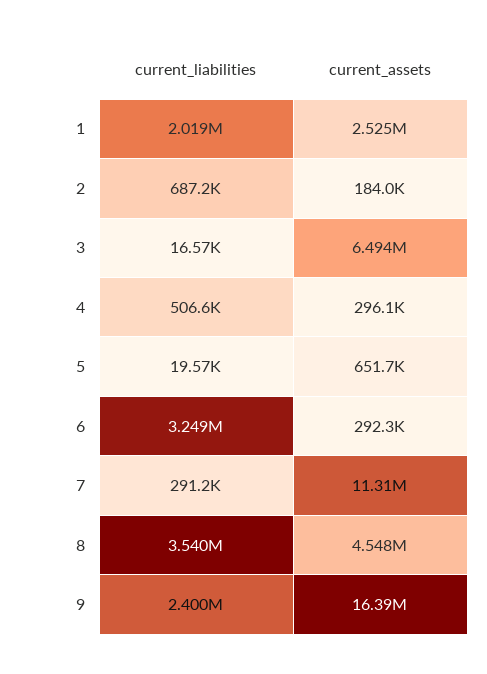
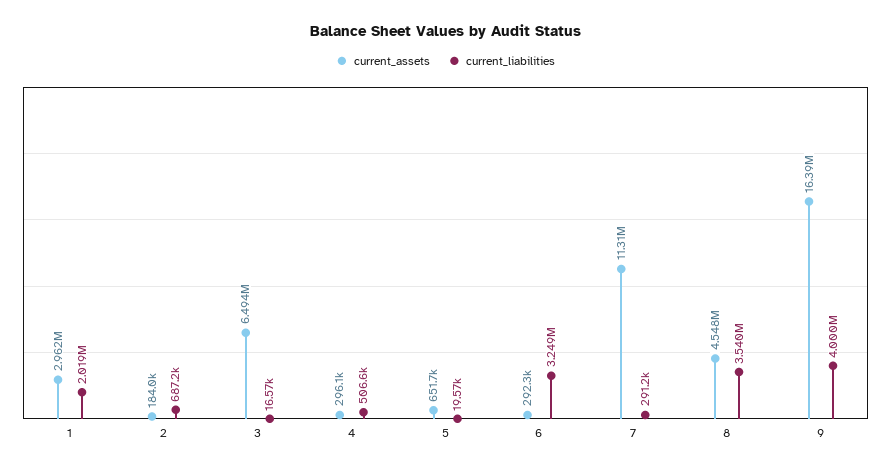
  {
    "current_liabilities": {
      "1": 2019000,
      "2": 687200,
      "3": 16570,
      "4": 506600,
      "5": 19570,
      "6": 3249000,
      "7": 291200,
      "8": 3540000,
-     "9": 2400000
+     "9": 4000000
    },
    "current_assets": {
-     "1": 2525000,
+     "1": 2962000,
      "2": 184000,
      "3": 6494000,
      "4": 296100,
      "5": 651700,
      "6": 292300,
      "7": 11310000,
      "8": 4548000,
      "9": 16390000
    }
  }

